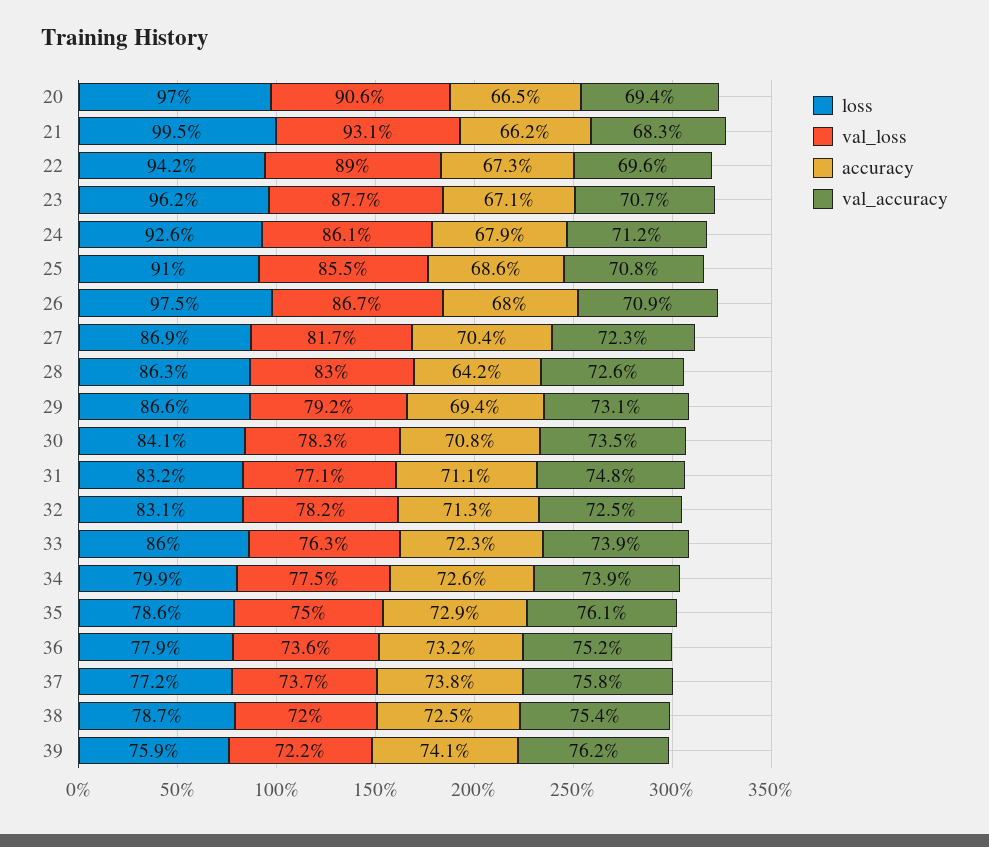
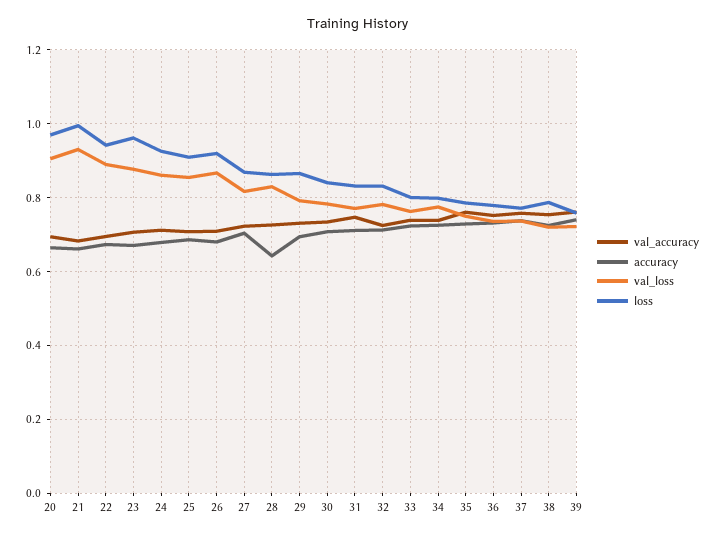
  {
    "loss": {
      "20": 0.97,
      "21": 0.995,
      "22": 0.942,
      "23": 0.962,
      "24": 0.926,
      "25": 0.91,
-     "26": 0.975,
+     "26": 0.92,
      "27": 0.869,
      "28": 0.863,
      "29": 0.866,
      "30": 0.841,
      "31": 0.832,
      "32": 0.831,
-     "33": 0.86,
+     "33": 0.8,
      "34": 0.799,
      "35": 0.786,
      "36": 0.779,
      "37": 0.772,
      "38": 0.787,
      "39": 0.759
    },
    "val_loss": {
      "20": 0.906,
      "21": 0.931,
      "22": 0.89,
      "23": 0.877,
      "24": 0.861,
      "25": 0.855,
      "26": 0.867,
      "27": 0.817,
      "28": 0.83,
      "29": 0.792,
      "30": 0.783,
      "31": 0.771,
      "32": 0.782,
      "33": 0.763,
      "34": 0.775,
      "35": 0.75,
      "36": 0.736,
      "37": 0.737,
      "38": 0.72,
      "39": 0.722
    },
    "accuracy": {
      "20": 0.665,
      "21": 0.662,
      "22": 0.673,
      "23": 0.671,
      "24": 0.679,
      "25": 0.686,
      "26": 0.68,
      "27": 0.704,
      "28": 0.642,
      "29": 0.694,
      "30": 0.708,
      "31": 0.711,
      "32": 0.713,
      "33": 0.723,
      "34": 0.726,
      "35": 0.729,
      "36": 0.732,
      "37": 0.738,
      "38": 0.725,
      "39": 0.741
    },
    "val_accuracy": {
      "20": 0.694,
      "21": 0.683,
      "22": 0.696,
      "23": 0.707,
      "24": 0.712,
      "25": 0.708,
      "26": 0.709,
      "27": 0.723,
      "28": 0.726,
      "29": 0.731,
      "30": 0.735,
      "31": 0.748,
      "32": 0.725,
      "33": 0.739,
      "34": 0.739,
      "35": 0.761,
      "36": 0.752,
      "37": 0.758,
      "38": 0.754,
      "39": 0.762
    }
  }

